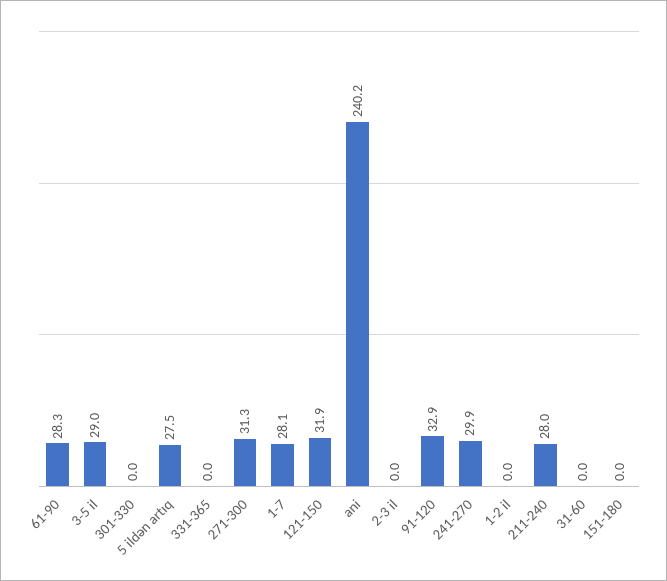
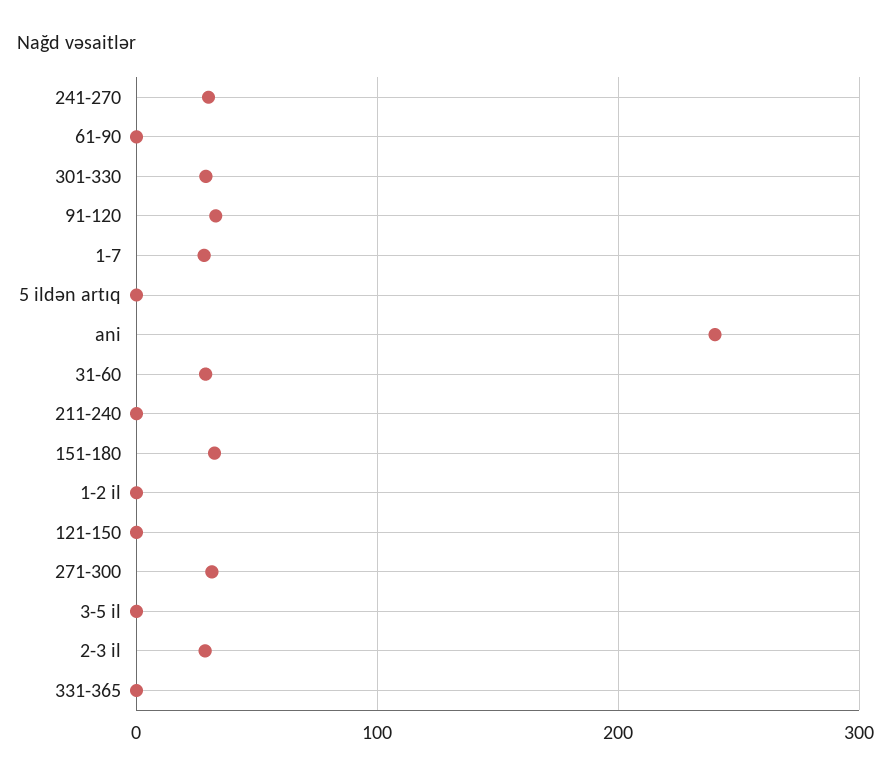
  {
-   "61-90": 28.3,
+   "61-90": 0,
-   "3-5 il": 29,
+   "3-5 il": 0,
-   "301-330": 0,
+   "301-330": 30,
-   "5 ildən artıq": 27.5,
+   "5 ildən artıq": 0,
    "331-365": 0,
    "271-300": 31.3,
    "1-7": 28.1,
-   "121-150": 31.9,
+   "121-150": 0,
    "ani": 240.2,
-   "2-3 il": 0,
+   "2-3 il": 30,
    "91-120": 32.9,
    "241-270": 29.9,
    "1-2 il": 0,
-   "211-240": 28,
+   "211-240": 0,
-   "31-60": 0,
+   "31-60": 30,
-   "151-180": 0
+   "151-180": 30
  }

